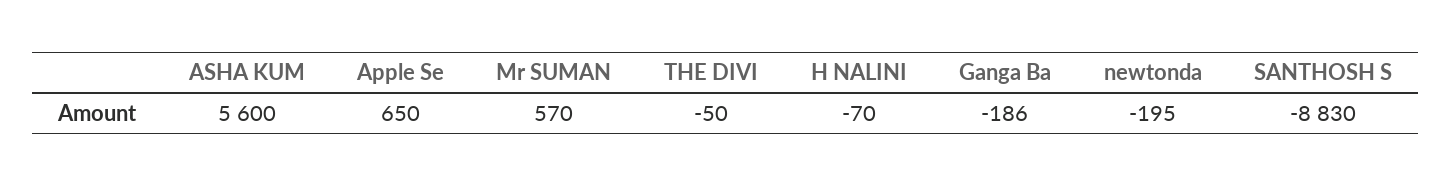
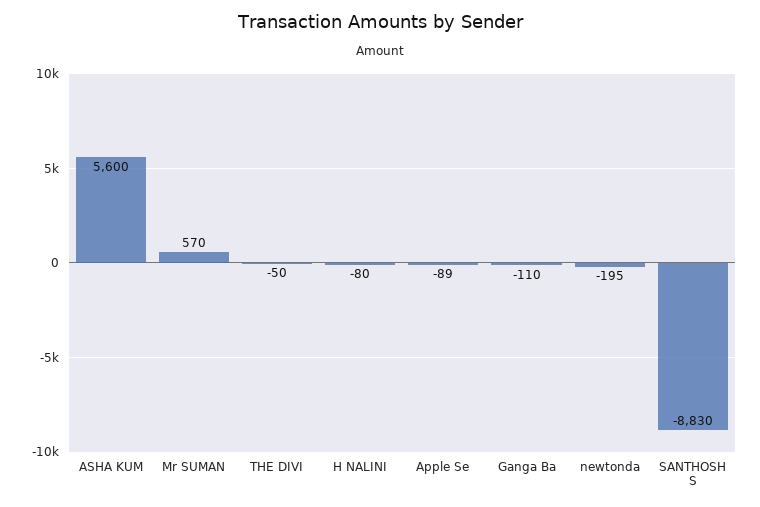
  {
    "ASHA KUM": 5600,
-   "Apple Se": 650,
+   "Apple Se": -89,
    "Mr SUMAN": 570,
    "THE DIVI": -50,
-   "H NALINI": -70,
+   "H NALINI": -80,
-   "Ganga Ba": -186,
+   "Ganga Ba": -110,
    "newtonda": -195,
    "SANTHOSH S": -8830
  }

